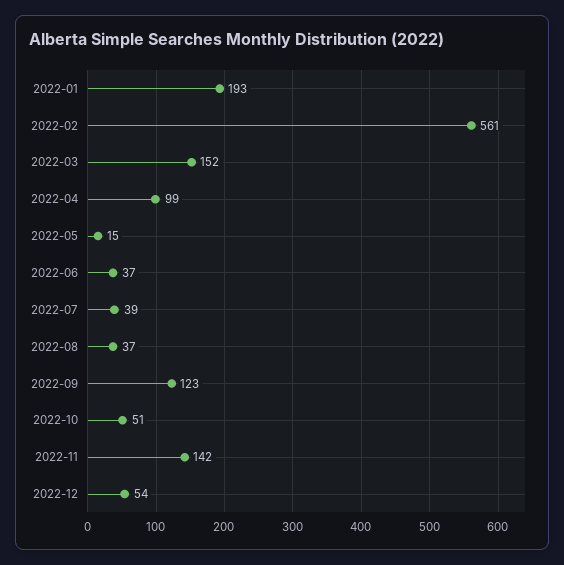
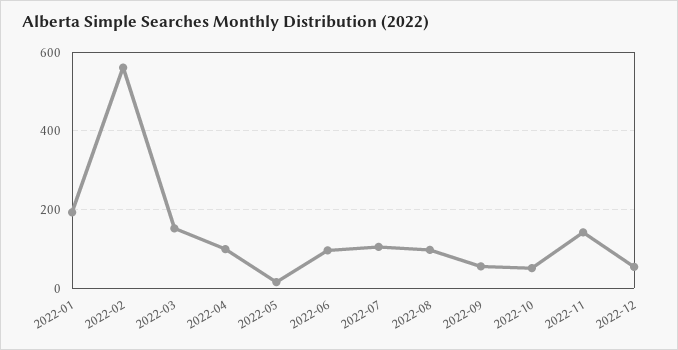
  {
    "2022-01": 193,
    "2022-02": 561,
    "2022-03": 152,
    "2022-04": 99,
    "2022-05": 15,
-   "2022-06": 37,
+   "2022-06": 100,
-   "2022-07": 39,
+   "2022-07": 100,
-   "2022-08": 37,
+   "2022-08": 100,
-   "2022-09": 123,
+   "2022-09": 60,
    "2022-10": 51,
    "2022-11": 142,
    "2022-12": 54
  }

